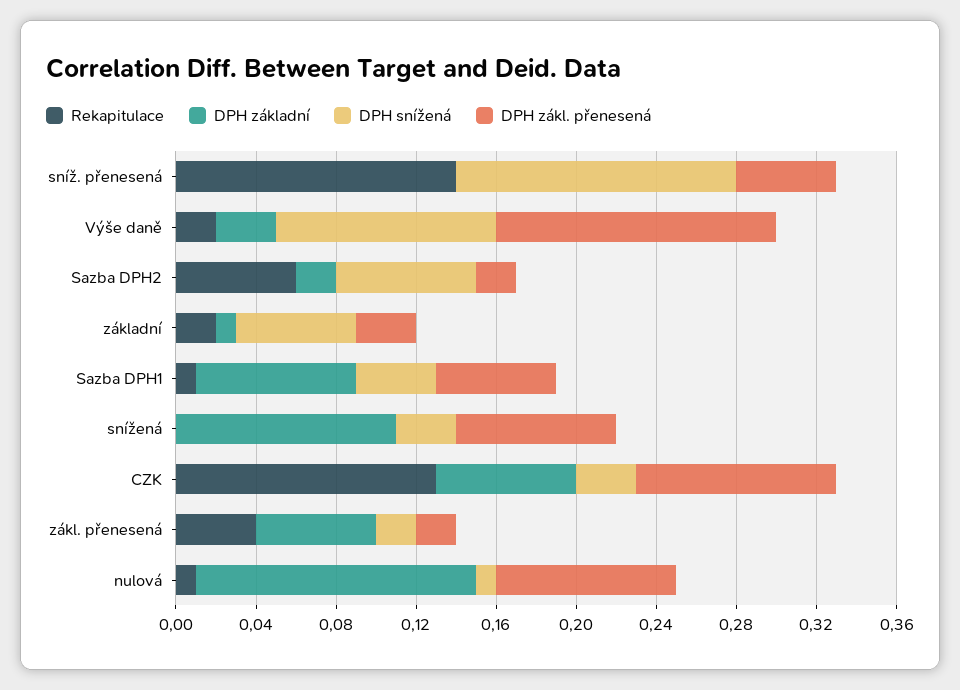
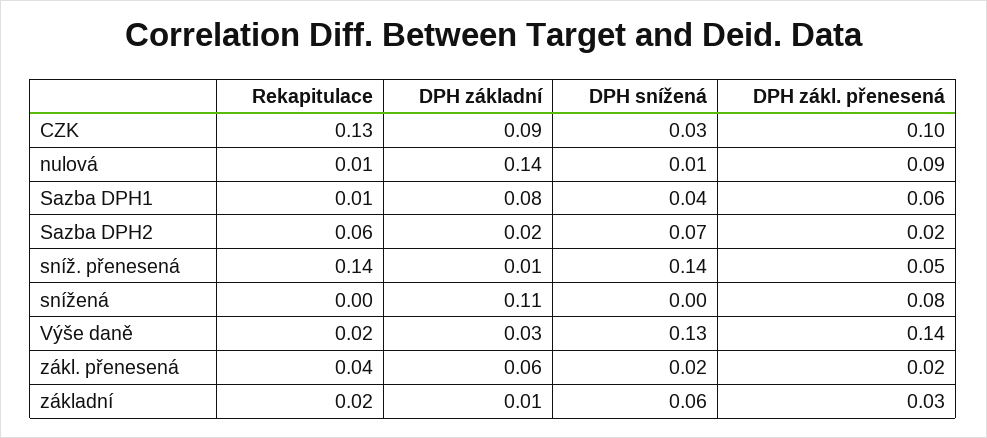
  {
    "Rekapitulace": {
      "sníž. přenesená": 0.14,
      "Výše daně": 0.02,
      "Sazba DPH2": 0.06,
      "základní": 0.02,
      "Sazba DPH1": 0.01,
      "snížená": 0,
      "CZK": 0.13,
      "zákl. přenesená": 0.04,
      "nulová": 0.01
    },
    "DPH základní": {
-     "sníž. přenesená": 0,
+     "sníž. přenesená": 0.01,
      "Výše daně": 0.03,
      "Sazba DPH2": 0.02,
      "základní": 0.01,
      "Sazba DPH1": 0.08,
      "snížená": 0.11,
-     "CZK": 0.07,
+     "CZK": 0.09,
      "zákl. přenesená": 0.06,
      "nulová": 0.14
    },
    "DPH snížená": {
      "sníž. přenesená": 0.14,
-     "Výše daně": 0.11,
+     "Výše daně": 0.13,
      "Sazba DPH2": 0.07,
      "základní": 0.06,
      "Sazba DPH1": 0.04,
-     "snížená": 0.03,
+     "snížená": 0,
      "CZK": 0.03,
      "zákl. přenesená": 0.02,
      "nulová": 0.01
    },
    "DPH zákl. přenesená": {
      "sníž. přenesená": 0.05,
      "Výše daně": 0.14,
      "Sazba DPH2": 0.02,
      "základní": 0.03,
      "Sazba DPH1": 0.06,
      "snížená": 0.08,
      "CZK": 0.1,
      "zákl. přenesená": 0.02,
      "nulová": 0.09
    }
  }

